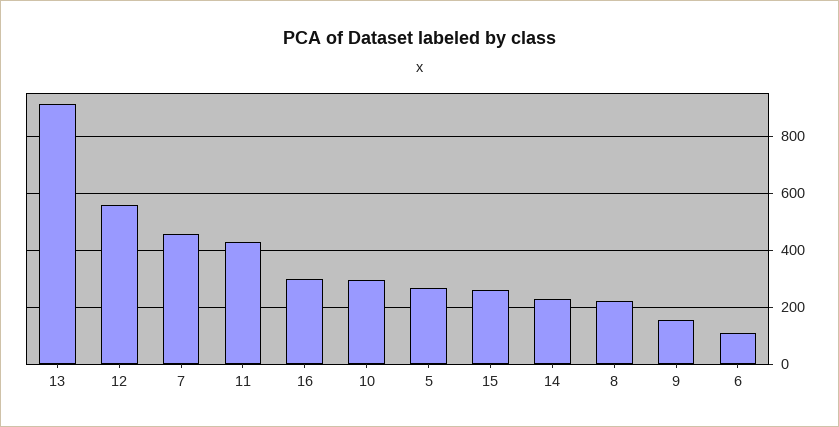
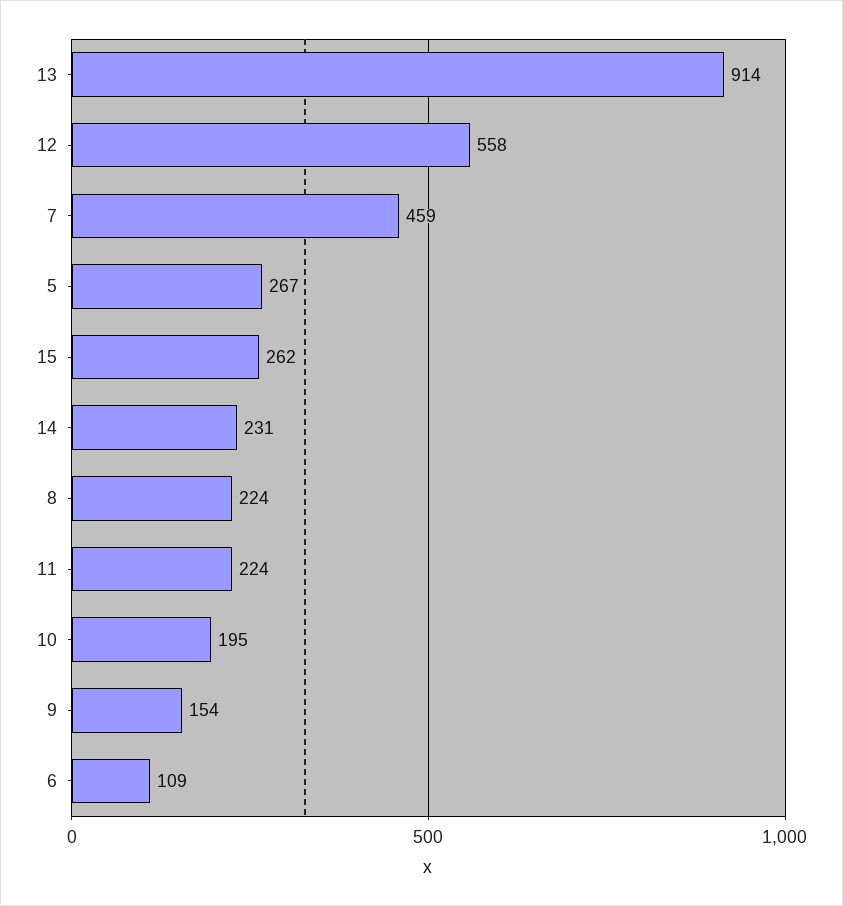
  {
    "13": 914,
    "12": 558,
    "7": 459,
-   "11": 425,
+   "11": 224,
-   "16": 300,
-   "10": 300,
+   "10": 195,
    "5": 267,
    "15": 262,
    "14": 231,
    "8": 224,
    "9": 154,
    "6": 109
  }

